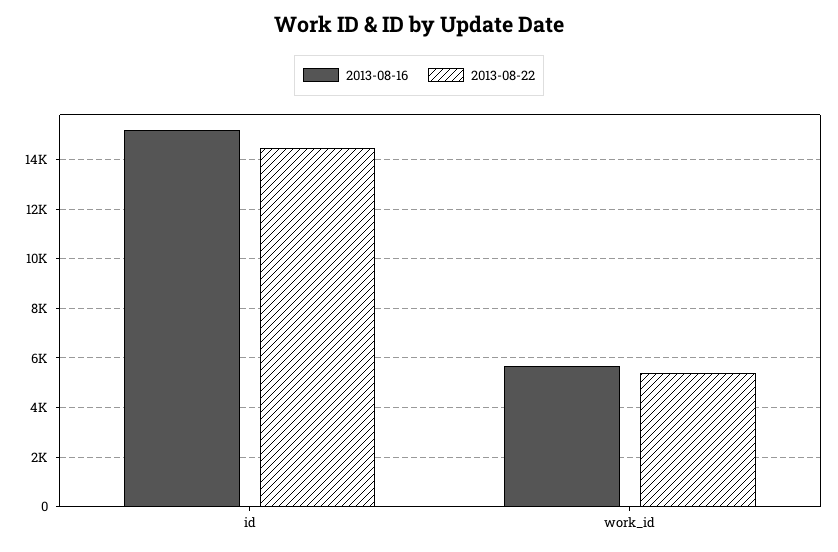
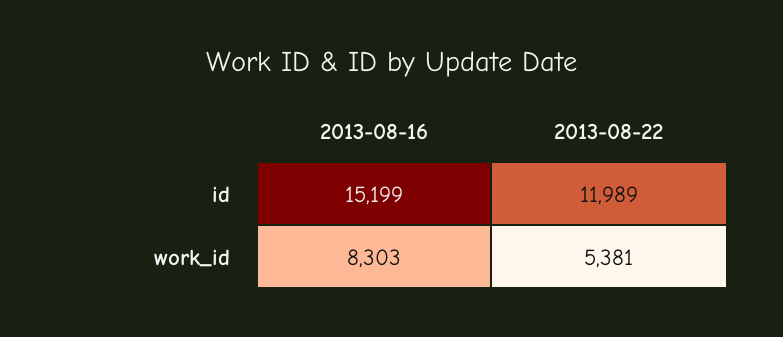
  {
    "2013-08-16": {
      "id": 15199,
-     "work_id": 5750
+     "work_id": 8303
    },
    "2013-08-22": {
-     "id": 14500,
+     "id": 11989,
      "work_id": 5381
    }
  }

